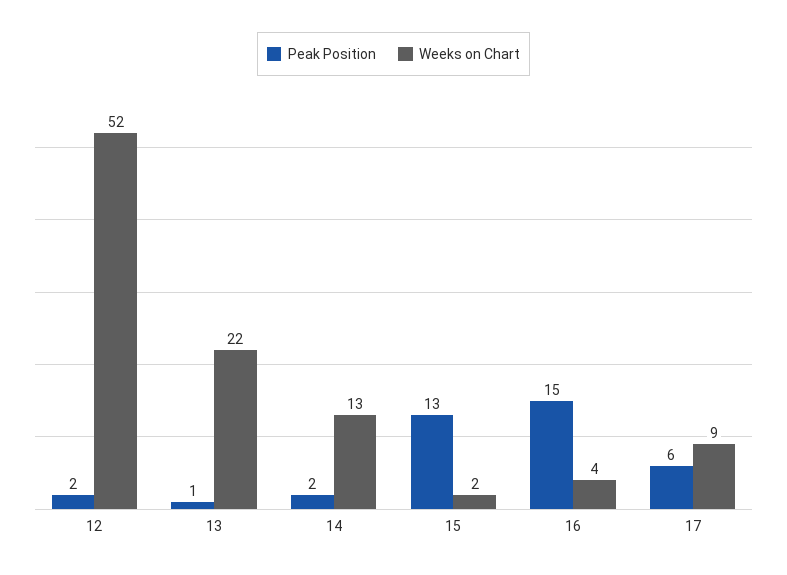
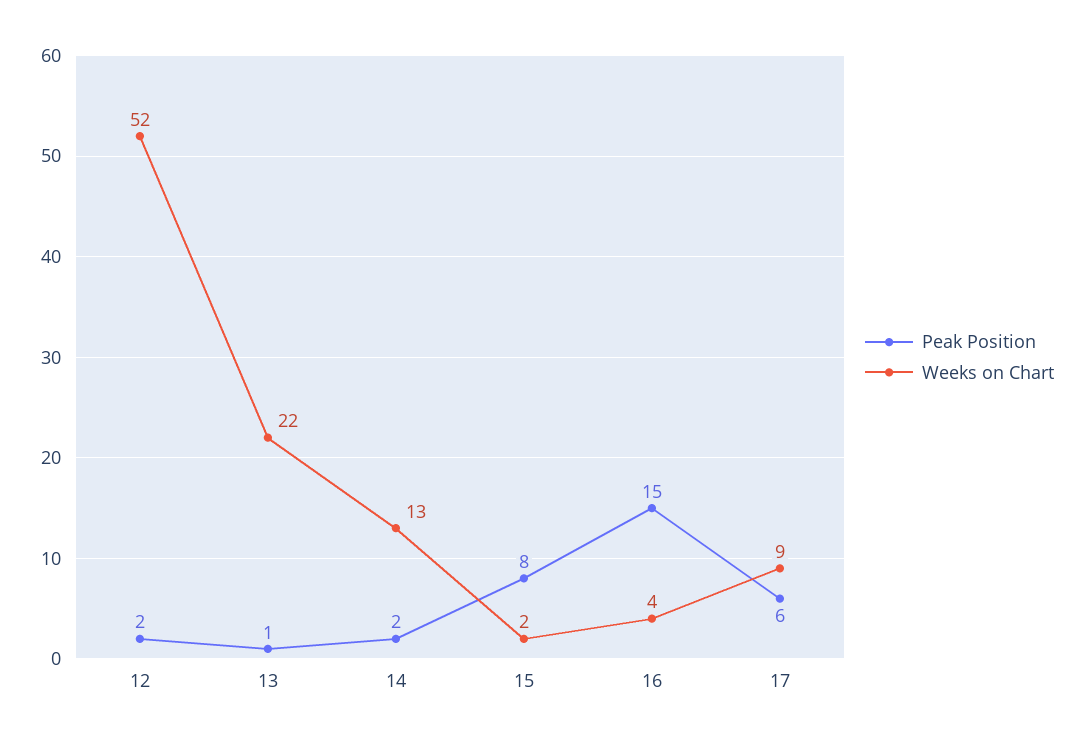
  {
    "Peak Position": {
      "12": 2,
      "13": 1,
      "14": 2,
-     "15": 13,
+     "15": 8,
      "16": 15,
      "17": 6
    },
    "Weeks on Chart": {
      "12": 52,
      "13": 22,
      "14": 13,
      "15": 2,
      "16": 4,
      "17": 9
    }
  }

